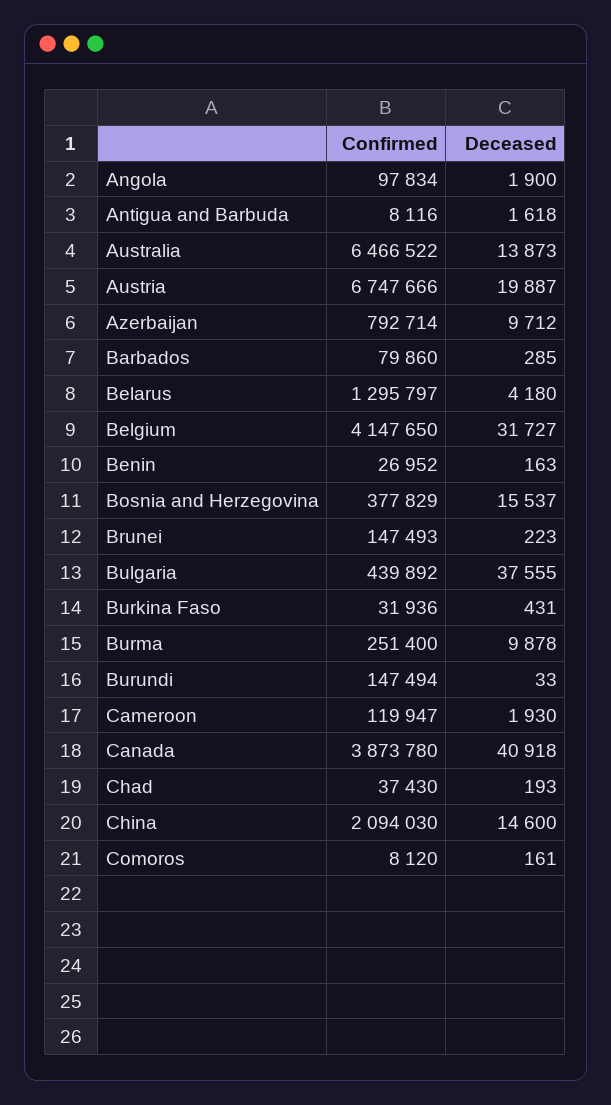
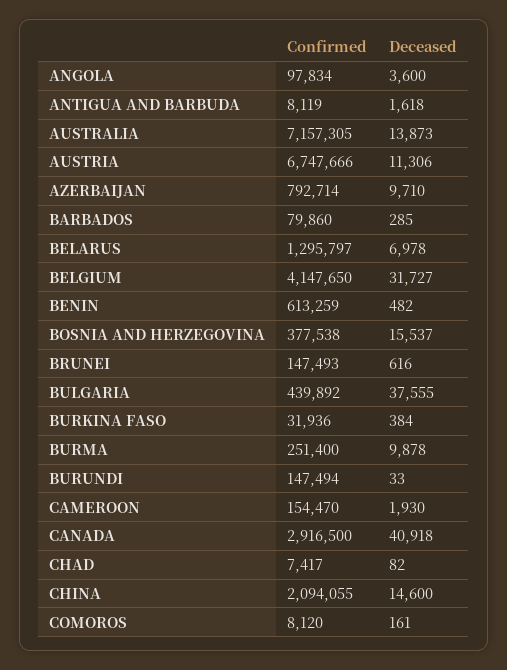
  {
    "Confirmed": {
      "Angola": 97834,
-     "Antigua and Barbuda": 8116,
+     "Antigua and Barbuda": 8119,
-     "Australia": 6466522,
+     "Australia": 7157305,
      "Austria": 6747666,
      "Azerbaijan": 792714,
      "Barbados": 79860,
      "Belarus": 1295797,
      "Belgium": 4147650,
-     "Benin": 26952,
+     "Benin": 613259,
-     "Bosnia and Herzegovina": 377829,
+     "Bosnia and Herzegovina": 377538,
      "Brunei": 147493,
      "Bulgaria": 439892,
      "Burkina Faso": 31936,
      "Burma": 251400,
      "Burundi": 147494,
-     "Cameroon": 119947,
+     "Cameroon": 154470,
-     "Canada": 3873780,
+     "Canada": 2916500,
-     "Chad": 37430,
+     "Chad": 7417,
-     "China": 2094030,
+     "China": 2094055,
      "Comoros": 8120
    },
    "Deceased": {
-     "Angola": 1900,
+     "Angola": 3600,
      "Antigua and Barbuda": 1618,
      "Australia": 13873,
-     "Austria": 19887,
+     "Austria": 11306,
-     "Azerbaijan": 9712,
+     "Azerbaijan": 9710,
      "Barbados": 285,
-     "Belarus": 4180,
+     "Belarus": 6978,
      "Belgium": 31727,
-     "Benin": 163,
+     "Benin": 482,
      "Bosnia and Herzegovina": 15537,
-     "Brunei": 223,
+     "Brunei": 616,
      "Bulgaria": 37555,
-     "Burkina Faso": 431,
+     "Burkina Faso": 384,
      "Burma": 9878,
      "Burundi": 33,
      "Cameroon": 1930,
      "Canada": 40918,
-     "Chad": 193,
+     "Chad": 82,
      "China": 14600,
      "Comoros": 161
    }
  }

